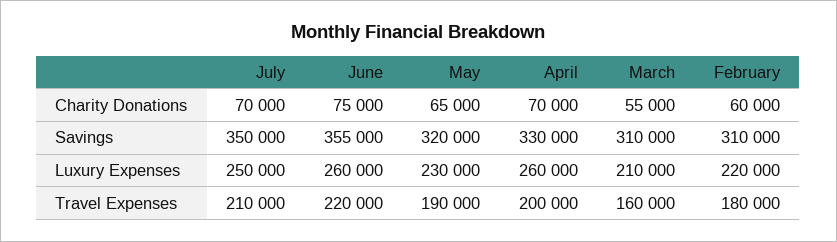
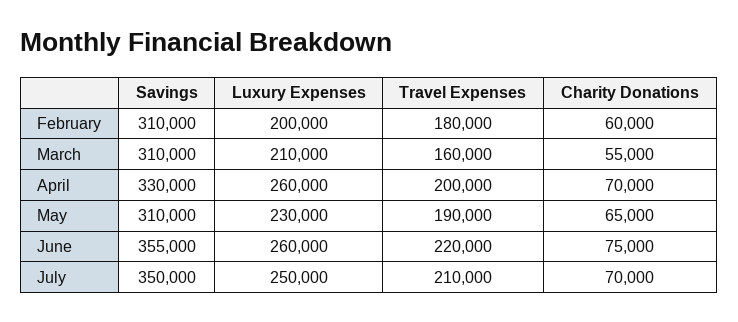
  {
    "July": {
      "Charity Donations": 70000,
      "Savings": 350000,
      "Luxury Expenses": 250000,
      "Travel Expenses": 210000
    },
    "June": {
      "Charity Donations": 75000,
      "Savings": 355000,
      "Luxury Expenses": 260000,
      "Travel Expenses": 220000
    },
    "May": {
      "Charity Donations": 65000,
-     "Savings": 320000,
+     "Savings": 310000,
      "Luxury Expenses": 230000,
      "Travel Expenses": 190000
    },
    "April": {
      "Charity Donations": 70000,
      "Savings": 330000,
      "Luxury Expenses": 260000,
      "Travel Expenses": 200000
    },
    "March": {
      "Charity Donations": 55000,
      "Savings": 310000,
      "Luxury Expenses": 210000,
      "Travel Expenses": 160000
    },
    "February": {
      "Charity Donations": 60000,
      "Savings": 310000,
-     "Luxury Expenses": 220000,
+     "Luxury Expenses": 200000,
      "Travel Expenses": 180000
    }
  }

